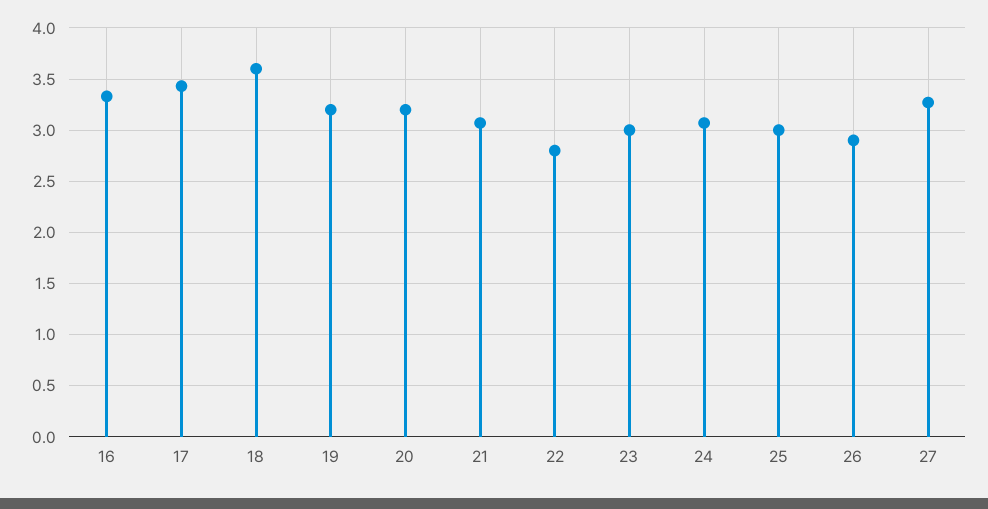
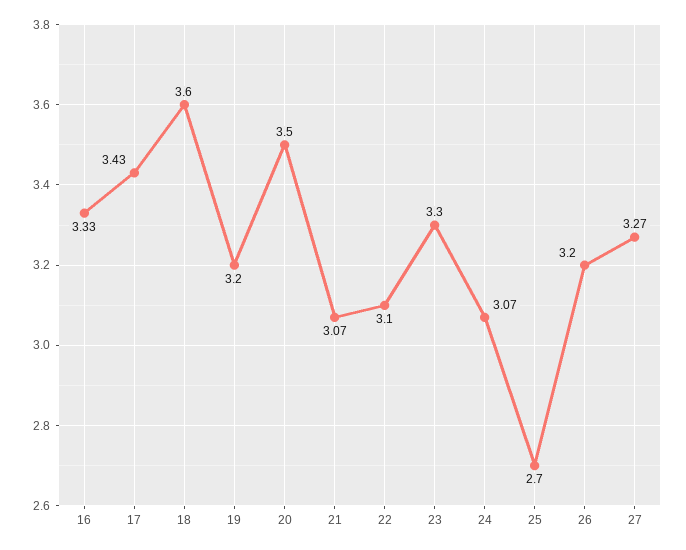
  {
    "16": 3.33,
    "17": 3.43,
    "18": 3.6,
    "19": 3.2,
-   "20": 3.2,
+   "20": 3.5,
    "21": 3.07,
-   "22": 2.8,
+   "22": 3.1,
-   "23": 3,
+   "23": 3.3,
    "24": 3.07,
-   "25": 3,
+   "25": 2.7,
-   "26": 2.9,
+   "26": 3.2,
    "27": 3.27
  }

